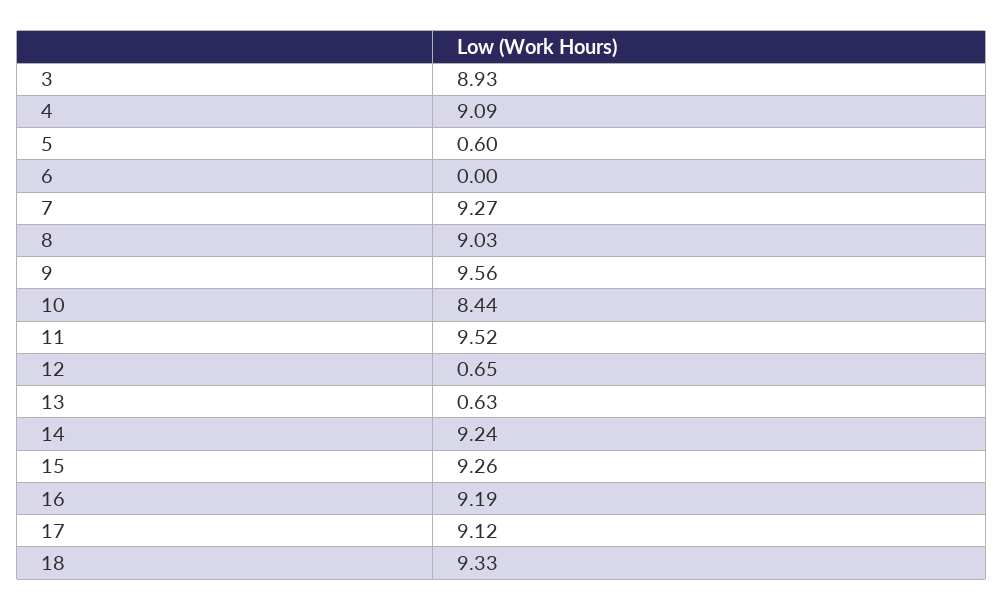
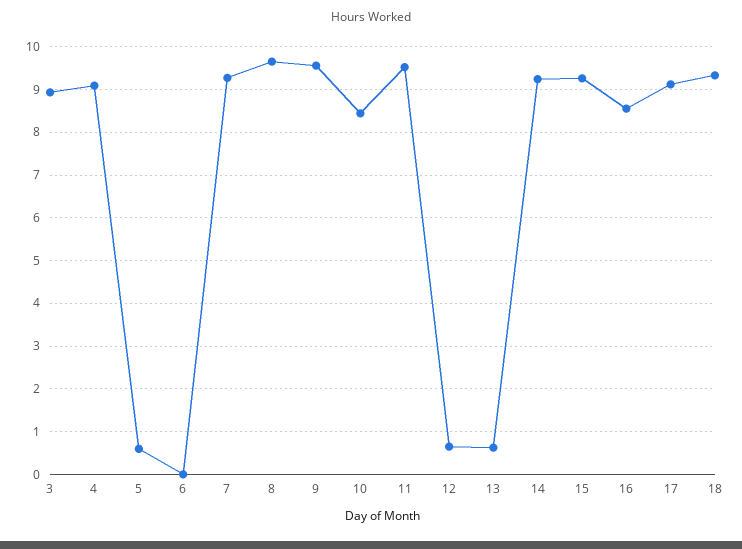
  {
    "3": 8.93,
    "4": 9.09,
    "5": 0.6,
    "6": 0,
    "7": 9.27,
-   "8": 9.03,
+   "8": 9.6,
    "9": 9.56,
    "10": 8.44,
    "11": 9.52,
    "12": 0.65,
    "13": 0.63,
    "14": 9.24,
    "15": 9.26,
-   "16": 9.19,
+   "16": 8.6,
    "17": 9.12,
    "18": 9.33
  }

